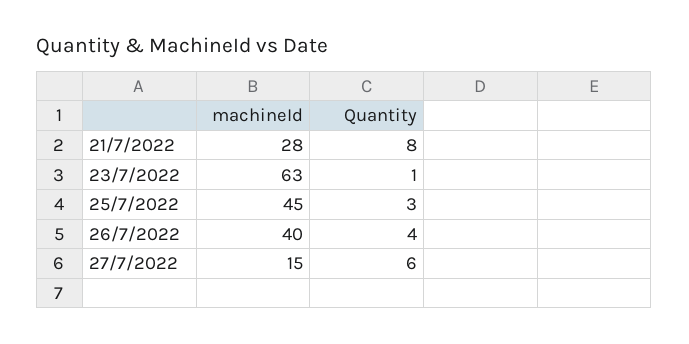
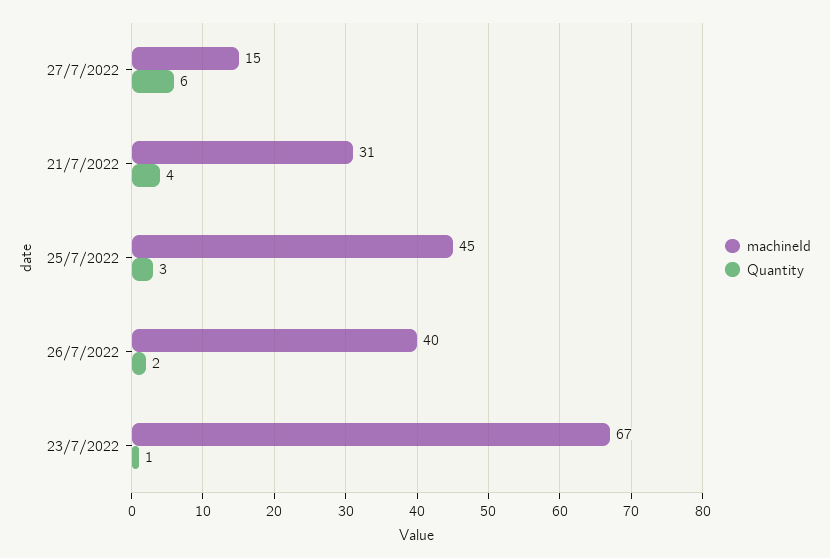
  {
    "machineId": {
-     "21/7/2022": 28,
+     "21/7/2022": 31,
-     "23/7/2022": 63,
+     "23/7/2022": 67,
      "25/7/2022": 45,
      "26/7/2022": 40,
      "27/7/2022": 15
    },
    "Quantity": {
-     "21/7/2022": 8,
+     "21/7/2022": 4,
      "23/7/2022": 1,
      "25/7/2022": 3,
-     "26/7/2022": 4,
+     "26/7/2022": 2,
      "27/7/2022": 6
    }
  }

